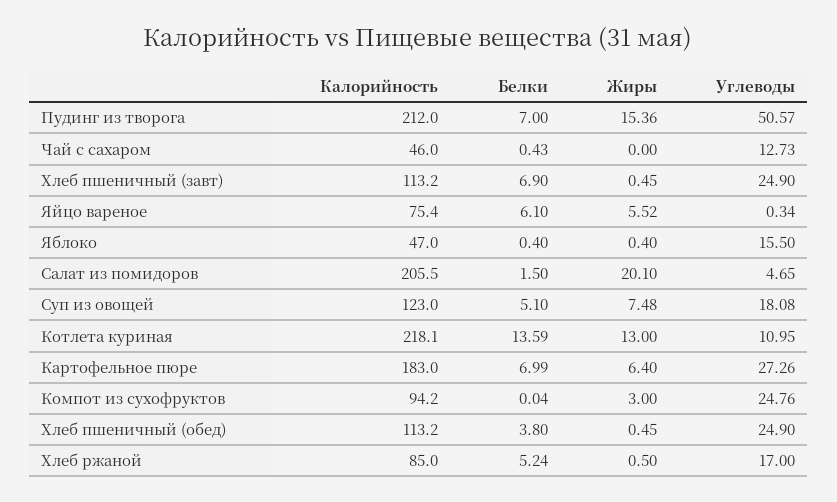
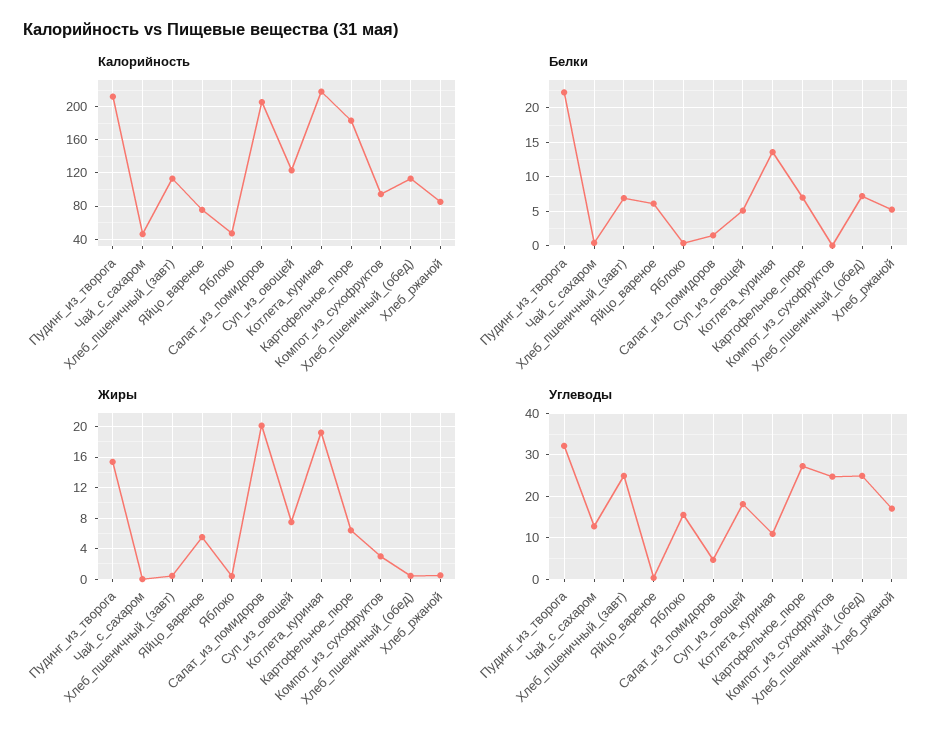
  {
    "Калорийность": {
      "Пудинг из творога": 212,
      "Чай с сахаром": 46,
      "Хлеб пшеничный (завт)": 113.2,
      "Яйцо вареное": 75.4,
      "Яблоко": 47,
      "Салат из помидоров": 205.5,
      "Суп из овощей": 123,
      "Котлета куриная": 218.1,
      "Картофельное пюре": 183,
      "Компот из сухофруктов": 94.2,
      "Хлеб пшеничный (обед)": 113.2,
      "Хлеб ржаной": 85
    },
    "Белки": {
-     "Пудинг из творога": 7,
+     "Пудинг из творога": 22,
      "Чай с сахаром": 0.43,
      "Хлеб пшеничный (завт)": 6.9,
      "Яйцо вареное": 6.1,
      "Яблоко": 0.4,
      "Салат из помидоров": 1.5,
      "Суп из овощей": 5.1,
      "Котлета куриная": 13.59,
      "Картофельное пюре": 6.99,
      "Компот из сухофруктов": 0.04,
-     "Хлеб пшеничный (обед)": 3.8,
+     "Хлеб пшеничный (обед)": 7,
      "Хлеб ржаной": 5.24
    },
    "Жиры": {
      "Пудинг из творога": 15.36,
      "Чай с сахаром": 0,
      "Хлеб пшеничный (завт)": 0.45,
      "Яйцо вареное": 5.52,
      "Яблоко": 0.4,
      "Салат из помидоров": 20.1,
      "Суп из овощей": 7.48,
-     "Котлета куриная": 13,
+     "Котлета куриная": 19,
      "Картофельное пюре": 6.4,
      "Компот из сухофруктов": 3,
      "Хлеб пшеничный (обед)": 0.45,
      "Хлеб ржаной": 0.5
    },
    "Углеводы": {
-     "Пудинг из творога": 50.57,
+     "Пудинг из творога": 32,
      "Чай с сахаром": 12.73,
      "Хлеб пшеничный (завт)": 24.9,
      "Яйцо вареное": 0.34,
      "Яблоко": 15.5,
      "Салат из помидоров": 4.65,
      "Суп из овощей": 18.08,
      "Котлета куриная": 10.95,
      "Картофельное пюре": 27.26,
      "Компот из сухофруктов": 24.76,
      "Хлеб пшеничный (обед)": 24.9,
      "Хлеб ржаной": 17
    }
  }

